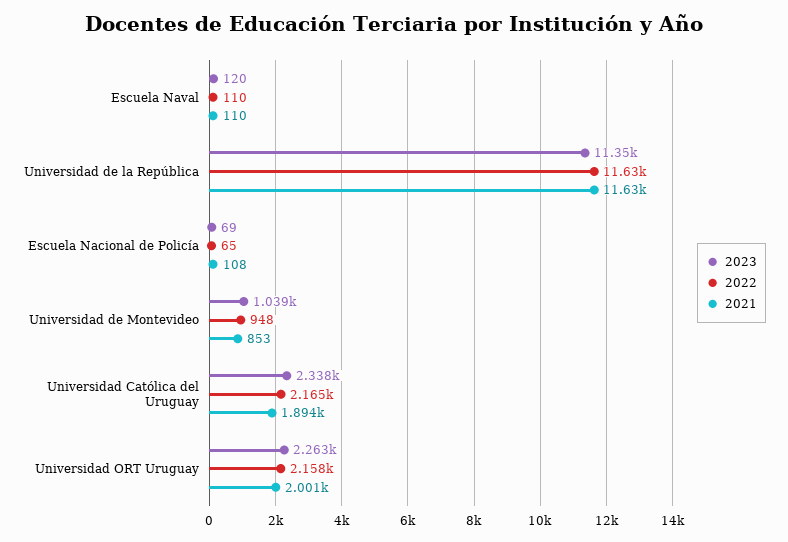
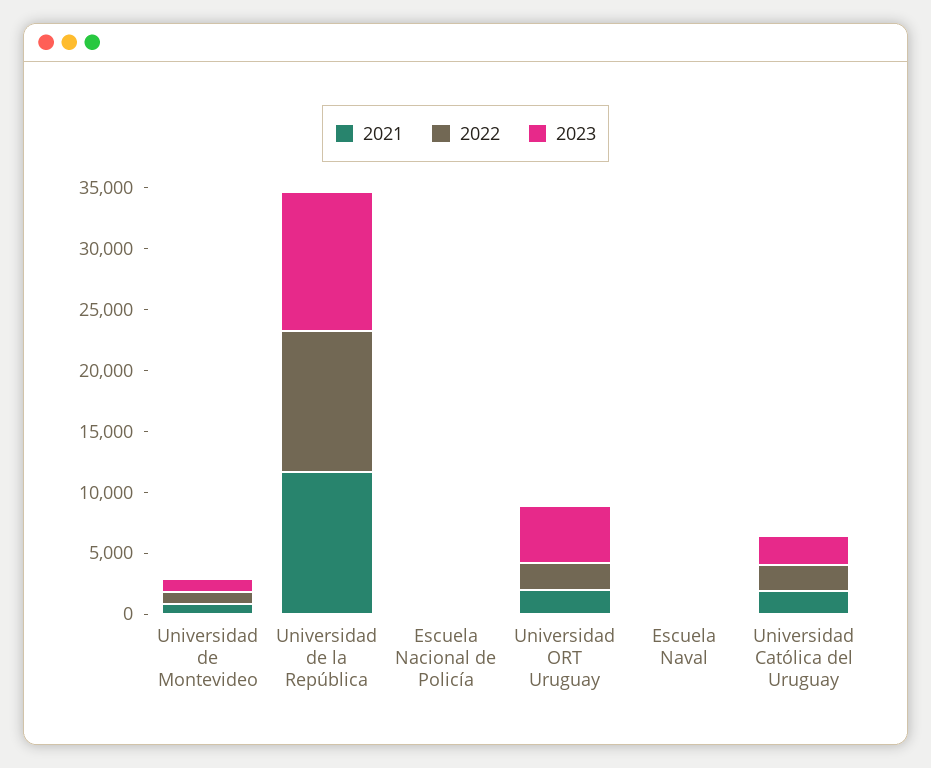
  {
    "2023": {
      "Escuela Naval": 120,
      "Universidad de la República": 11350,
      "Escuela Nacional de Policía": 69,
      "Universidad de Montevideo": 1039,
      "Universidad Católica del Uruguay": 2338,
-     "Universidad ORT Uruguay": 2263
+     "Universidad ORT Uruguay": 5000
    },
    "2022": {
      "Escuela Naval": 110,
      "Universidad de la República": 11630,
      "Escuela Nacional de Policía": 65,
      "Universidad de Montevideo": 948,
      "Universidad Católica del Uruguay": 2165,
      "Universidad ORT Uruguay": 2158
    },
    "2021": {
      "Escuela Naval": 110,
      "Universidad de la República": 11630,
      "Escuela Nacional de Policía": 108,
      "Universidad de Montevideo": 853,
      "Universidad Católica del Uruguay": 1894,
      "Universidad ORT Uruguay": 2001
    }
  }

